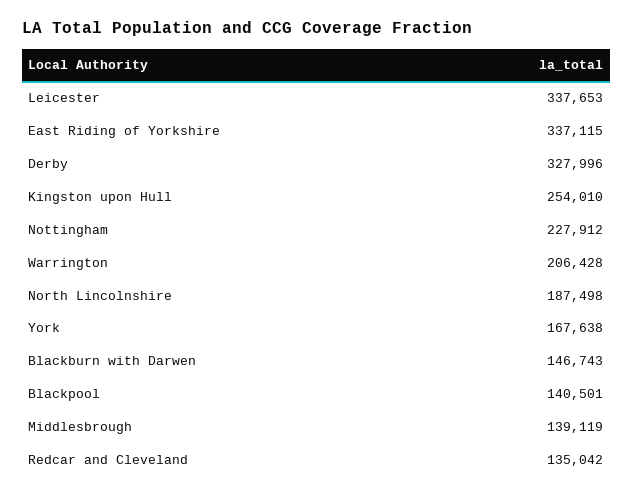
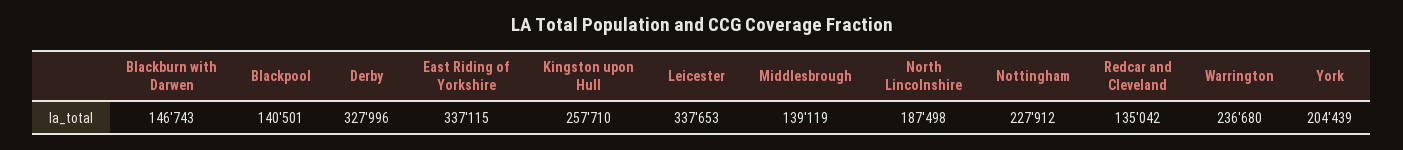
  {
    "Leicester": 337653,
    "East Riding of Yorkshire": 337115,
    "Derby": 327996,
-   "Kingston upon Hull": 254010,
+   "Kingston upon Hull": 257710,
    "Nottingham": 227912,
-   "Warrington": 206428,
+   "Warrington": 236680,
    "North Lincolnshire": 187498,
-   "York": 167638,
+   "York": 204439,
    "Blackburn with Darwen": 146743,
    "Blackpool": 140501,
    "Middlesbrough": 139119,
    "Redcar and Cleveland": 135042
  }

